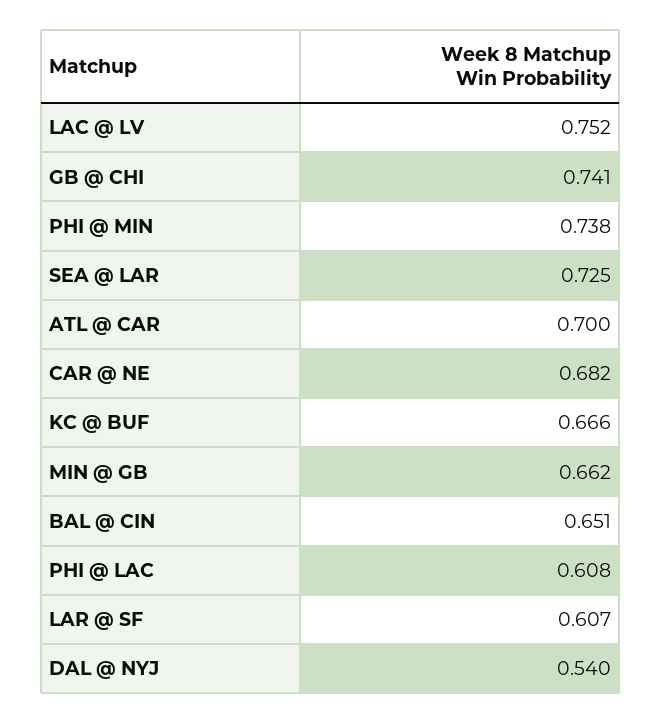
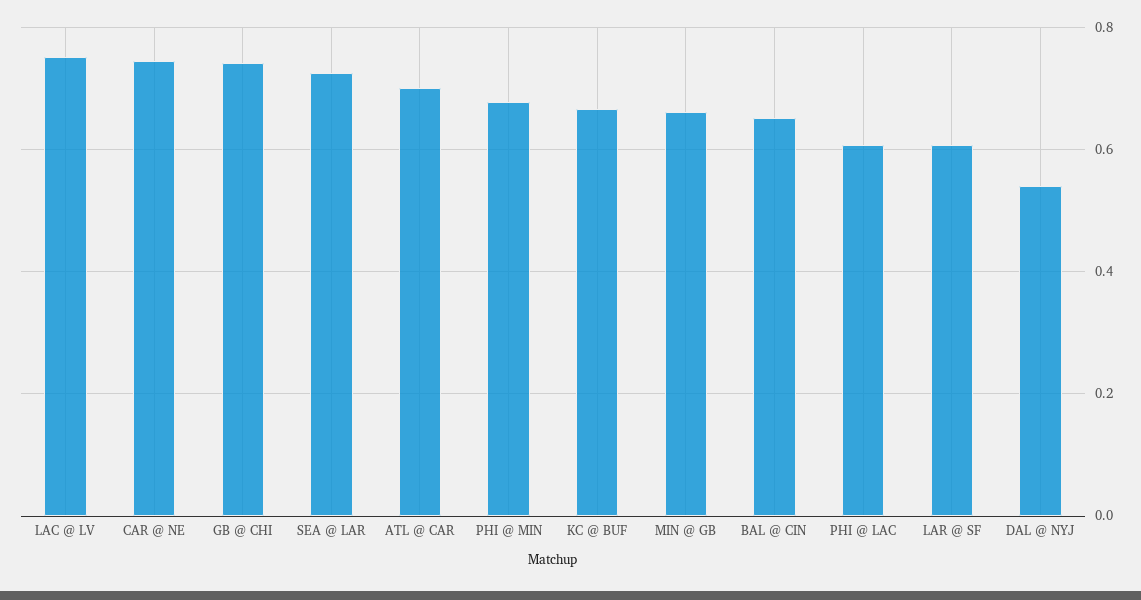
  {
    "LAC @ LV": 0.752,
    "GB @ CHI": 0.741,
-   "PHI @ MIN": 0.738,
+   "PHI @ MIN": 0.68,
    "SEA @ LAR": 0.725,
    "ATL @ CAR": 0.7,
-   "CAR @ NE": 0.682,
+   "CAR @ NE": 0.74,
    "KC @ BUF": 0.666,
    "MIN @ GB": 0.662,
    "BAL @ CIN": 0.651,
    "PHI @ LAC": 0.608,
    "LAR @ SF": 0.607,
    "DAL @ NYJ": 0.54
  }

